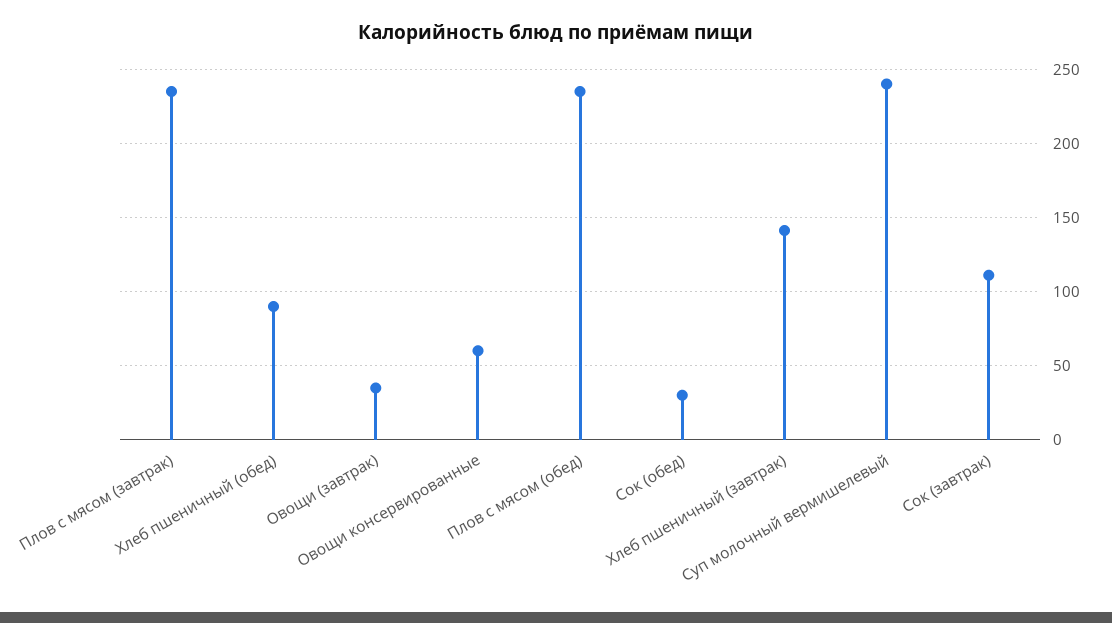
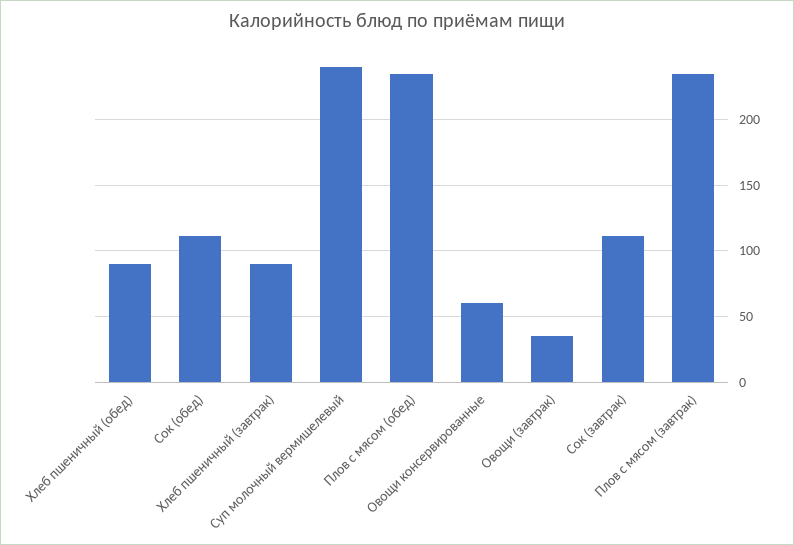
  {
    "Плов с мясом (завтрак)": 235,
    "Хлеб пшеничный (обед)": 90,
    "Овощи (завтрак)": 35,
    "Овощи консервированные": 60,
    "Плов с мясом (обед)": 235,
-   "Сок (обед)": 30,
+   "Сок (обед)": 110,
-   "Хлеб пшеничный (завтрак)": 140,
+   "Хлеб пшеничный (завтрак)": 90,
    "Суп молочный вермишелевый": 240,
    "Сок (завтрак)": 110
  }

